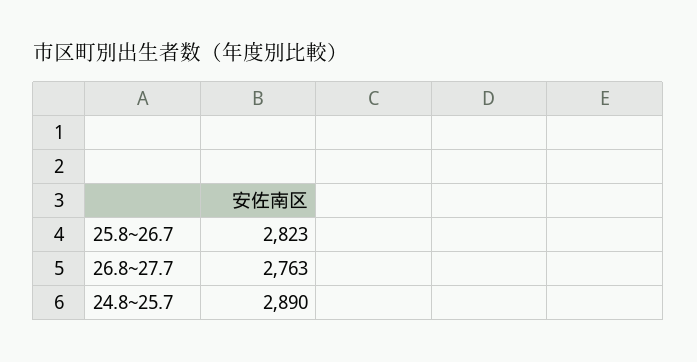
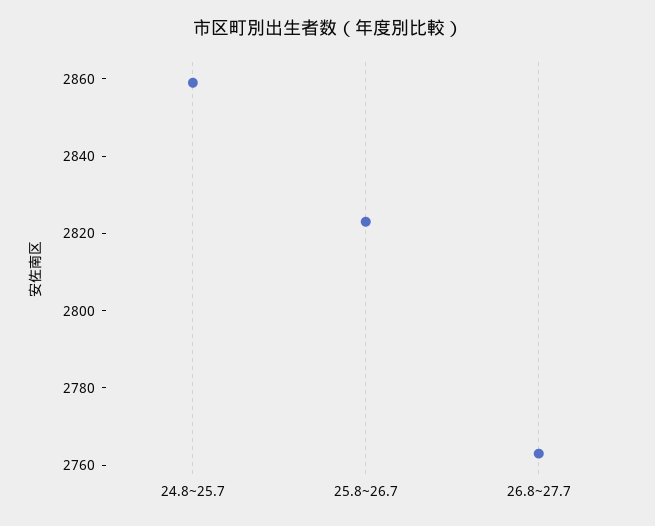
  {
    "25.8~26.7": 2823,
    "26.8~27.7": 2763,
-   "24.8~25.7": 2890
+   "24.8~25.7": 2860
  }

